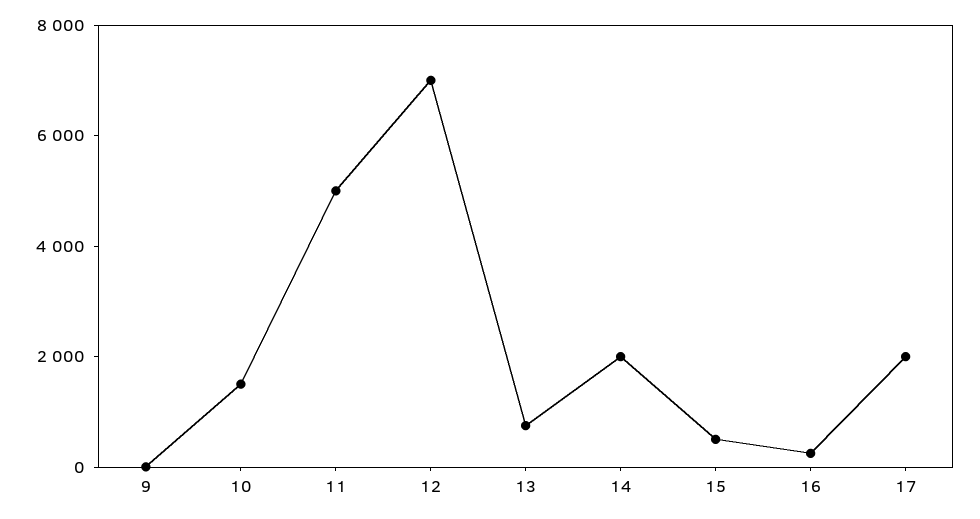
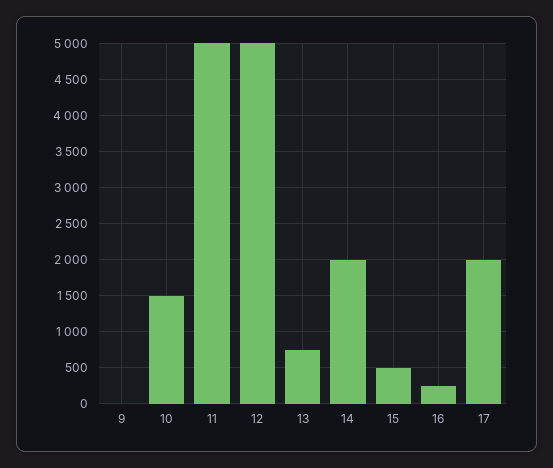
  {
    "9": 0,
    "10": 1500,
    "11": 5000,
-   "12": 7000,
+   "12": 5000,
    "13": 800,
    "14": 2000,
    "15": 500,
    "16": 300,
    "17": 2000
  }

